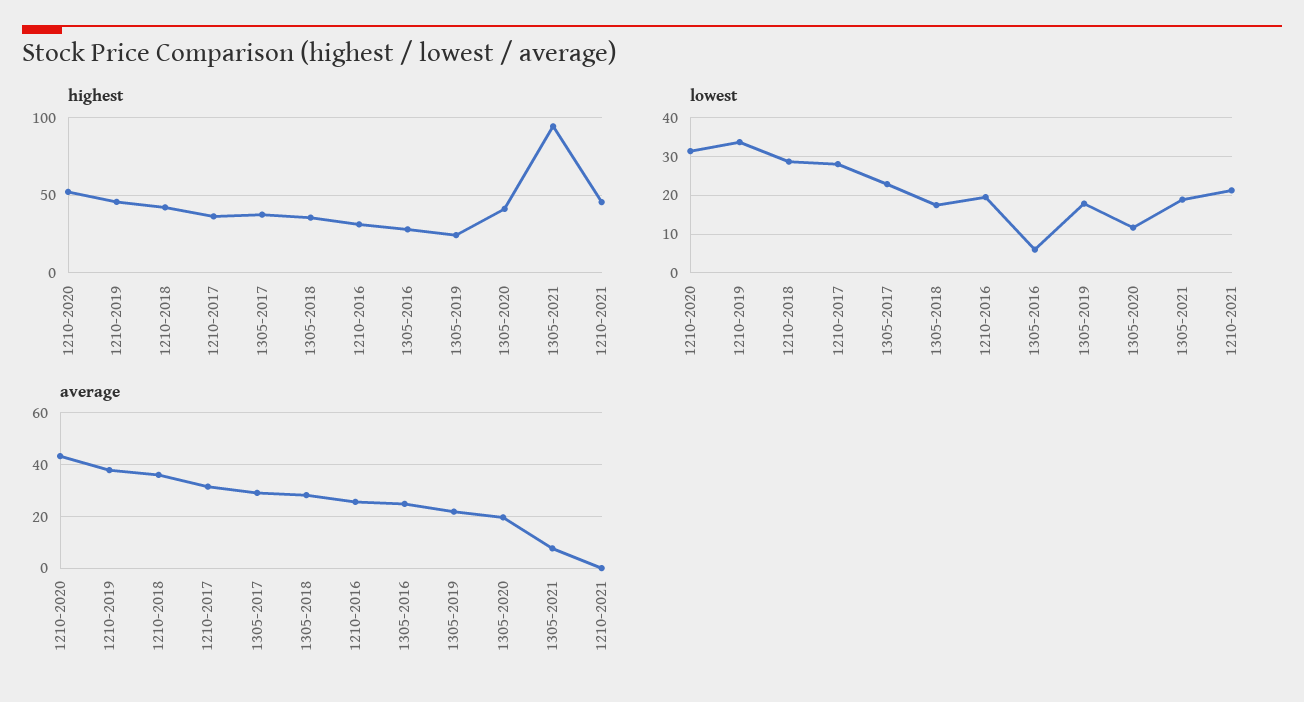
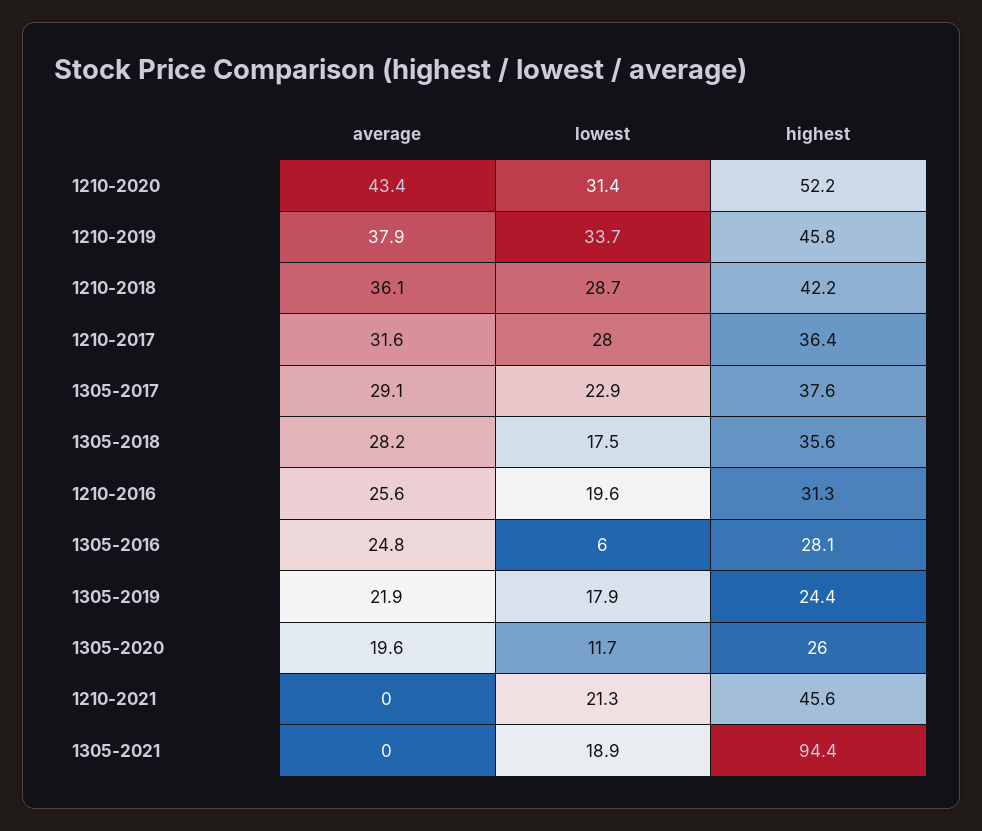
  {
    "highest": {
      "1210-2020": 52.2,
      "1210-2019": 45.8,
      "1210-2018": 42.2,
      "1210-2017": 36.4,
      "1305-2017": 37.6,
      "1305-2018": 35.6,
      "1210-2016": 31.3,
      "1305-2016": 28.1,
      "1305-2019": 24.4,
-     "1305-2020": 40,
+     "1305-2020": 26,
      "1305-2021": 94.4,
      "1210-2021": 45.6
    },
    "lowest": {
      "1210-2020": 31.4,
      "1210-2019": 33.7,
      "1210-2018": 28.7,
      "1210-2017": 28,
      "1305-2017": 22.9,
      "1305-2018": 17.5,
      "1210-2016": 19.6,
      "1305-2016": 6,
      "1305-2019": 17.9,
      "1305-2020": 11.7,
      "1305-2021": 18.9,
      "1210-2021": 21.3
    },
    "average": {
      "1210-2020": 43.4,
      "1210-2019": 37.9,
      "1210-2018": 36.1,
      "1210-2017": 31.6,
      "1305-2017": 29.1,
      "1305-2018": 28.2,
      "1210-2016": 25.6,
      "1305-2016": 24.8,
      "1305-2019": 21.9,
      "1305-2020": 19.6,
-     "1305-2021": 7.5,
+     "1305-2021": 0,
      "1210-2021": 0
    }
  }

